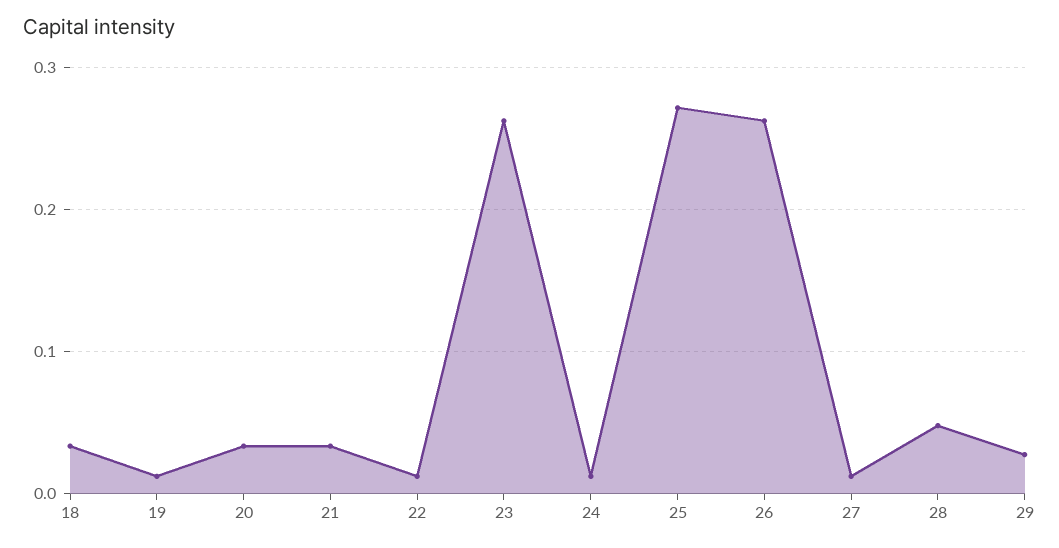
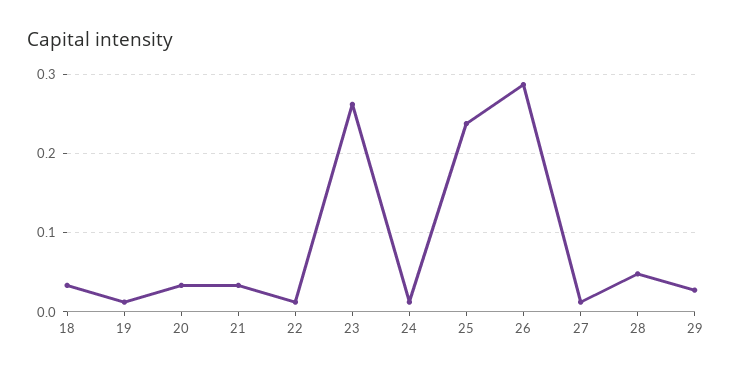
  {
    "18": 0.03,
    "19": 0.01,
    "20": 0.03,
    "21": 0.03,
    "22": 0.01,
    "23": 0.26,
    "24": 0.01,
-   "25": 0.27,
+   "25": 0.24,
-   "26": 0.26,
+   "26": 0.29,
    "27": 0.01,
    "28": 0.05,
    "29": 0.03
  }

